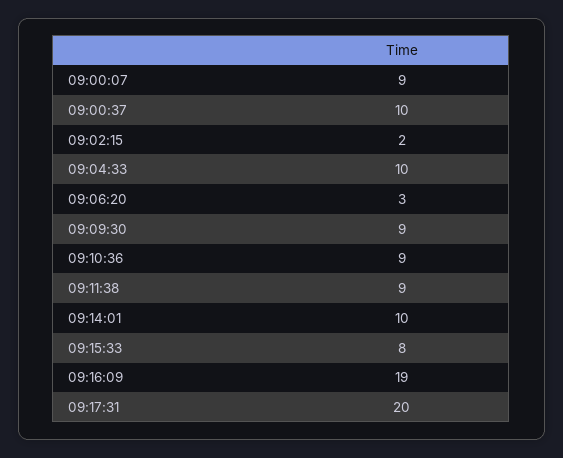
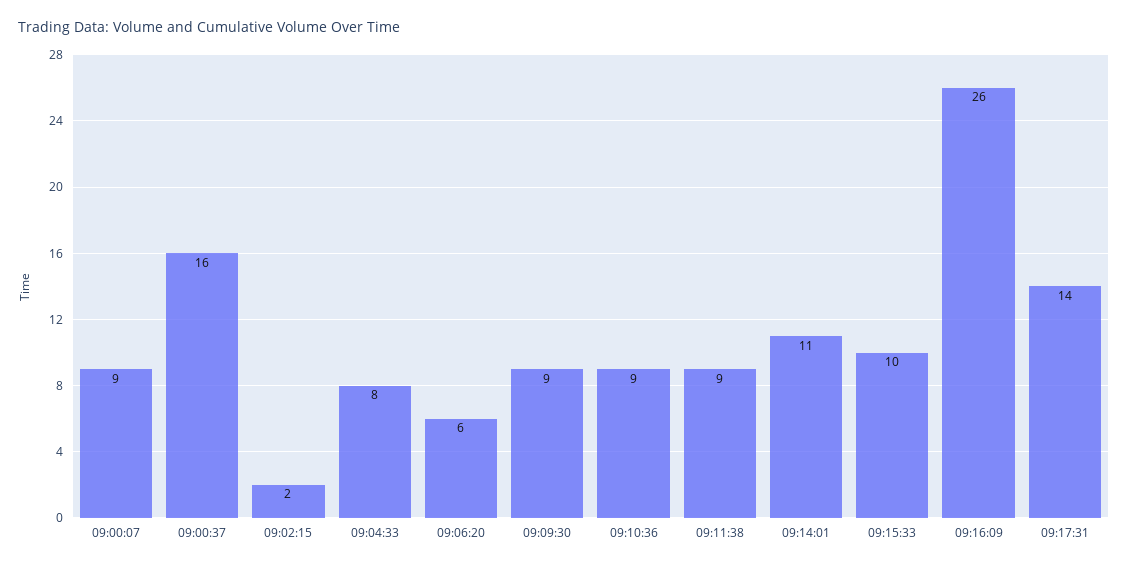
  {
    "09:00:07": 9,
-   "09:00:37": 10,
+   "09:00:37": 16,
    "09:02:15": 2,
-   "09:04:33": 10,
+   "09:04:33": 8,
-   "09:06:20": 3,
+   "09:06:20": 6,
    "09:09:30": 9,
    "09:10:36": 9,
    "09:11:38": 9,
-   "09:14:01": 10,
+   "09:14:01": 11,
-   "09:15:33": 8,
+   "09:15:33": 10,
-   "09:16:09": 19,
+   "09:16:09": 26,
-   "09:17:31": 20
+   "09:17:31": 14
  }

